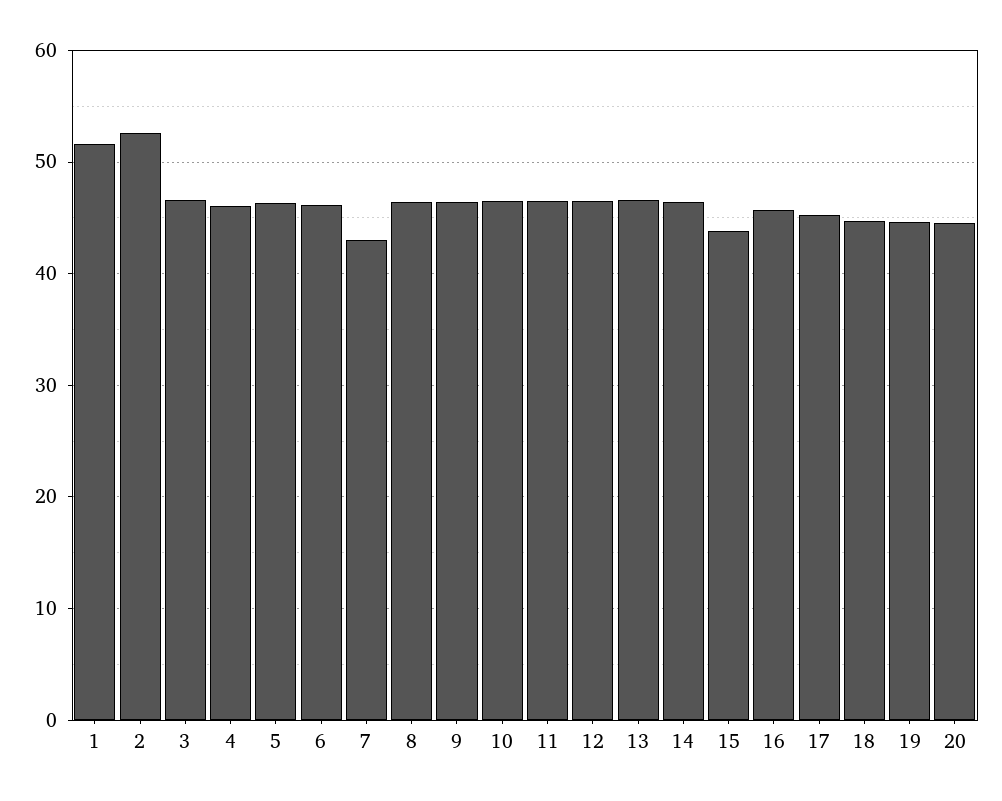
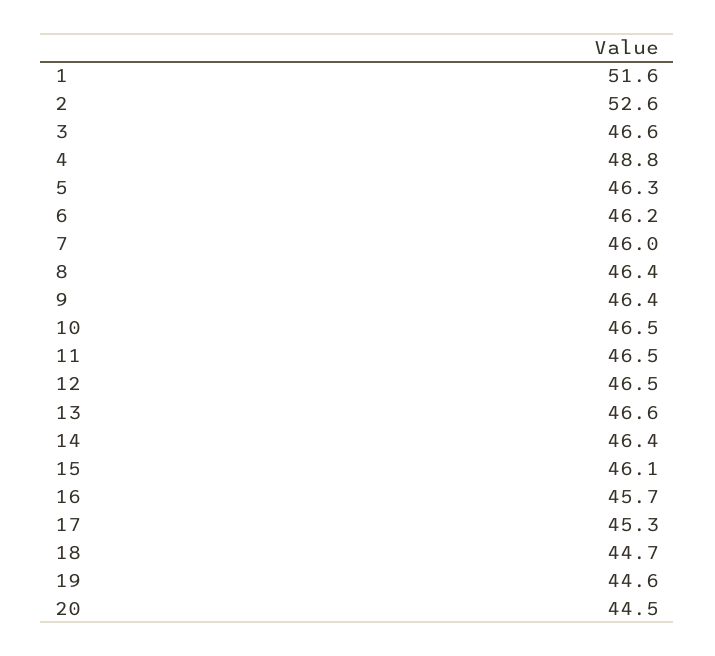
  {
    "1": 51.6,
    "2": 52.6,
    "3": 46.6,
-   "4": 46,
+   "4": 48.8,
    "5": 46.3,
    "6": 46.2,
-   "7": 43,
+   "7": 46,
    "8": 46.4,
    "9": 46.4,
    "10": 46.5,
    "11": 46.5,
    "12": 46.5,
    "13": 46.6,
    "14": 46.4,
-   "15": 44,
+   "15": 46.1,
    "16": 45.7,
    "17": 45.3,
    "18": 44.7,
    "19": 44.6,
    "20": 44.5
  }

